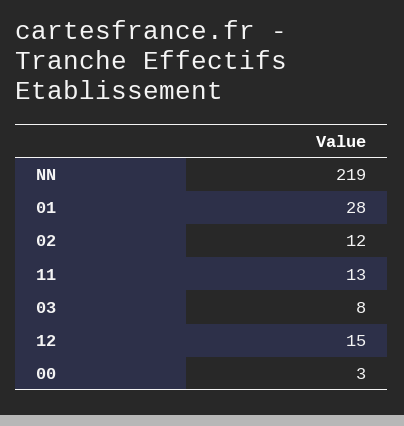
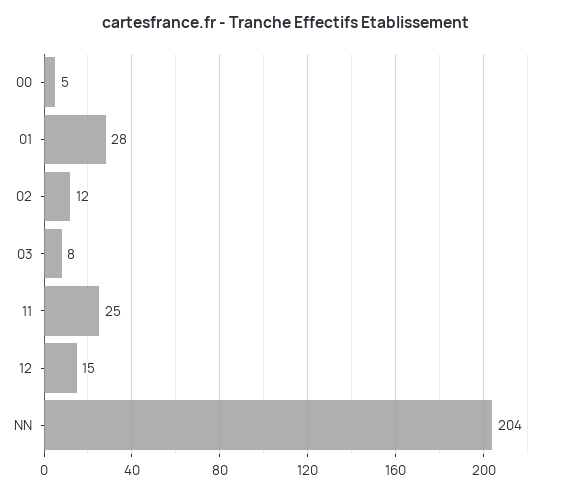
  {
-   "NN": 219,
+   "NN": 204,
    "01": 28,
    "02": 12,
-   "11": 13,
+   "11": 25,
    "03": 8,
    "12": 15,
-   "00": 3
+   "00": 5
  }

